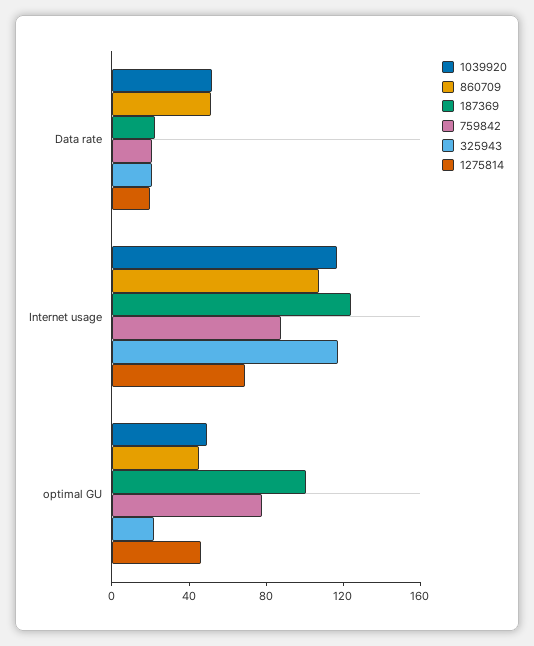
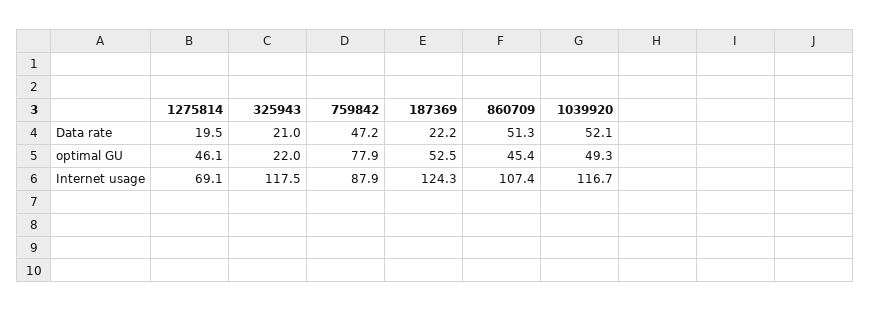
  {
    "1039920": {
      "Data rate": 52.1,
      "Internet usage": 116.7,
      "optimal GU": 49.3
    },
    "860709": {
      "Data rate": 51.3,
      "Internet usage": 107.4,
      "optimal GU": 45.4
    },
    "187369": {
      "Data rate": 22.2,
      "Internet usage": 124.3,
-     "optimal GU": 100
+     "optimal GU": 52.5
    },
    "759842": {
-     "Data rate": 20,
+     "Data rate": 47.2,
      "Internet usage": 87.9,
      "optimal GU": 77.9
    },
    "325943": {
      "Data rate": 21,
      "Internet usage": 117.5,
      "optimal GU": 22
    },
    "1275814": {
      "Data rate": 19.5,
      "Internet usage": 69.1,
      "optimal GU": 46.1
    }
  }

